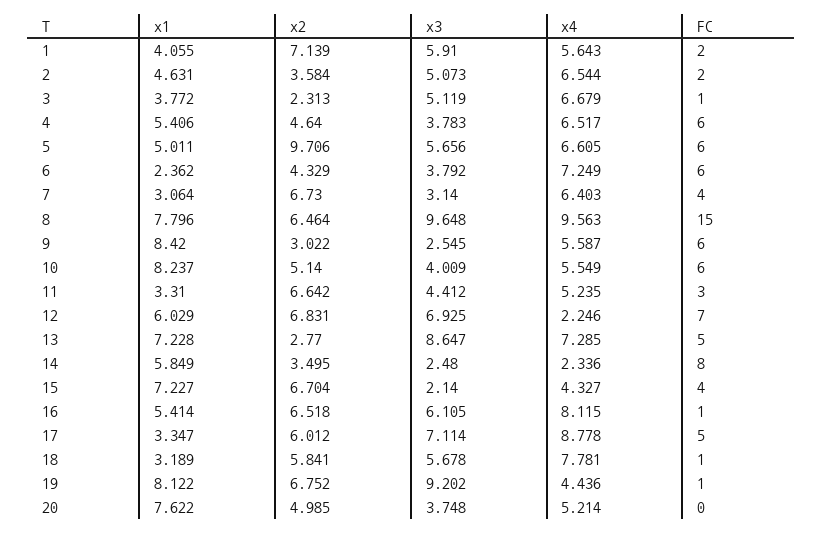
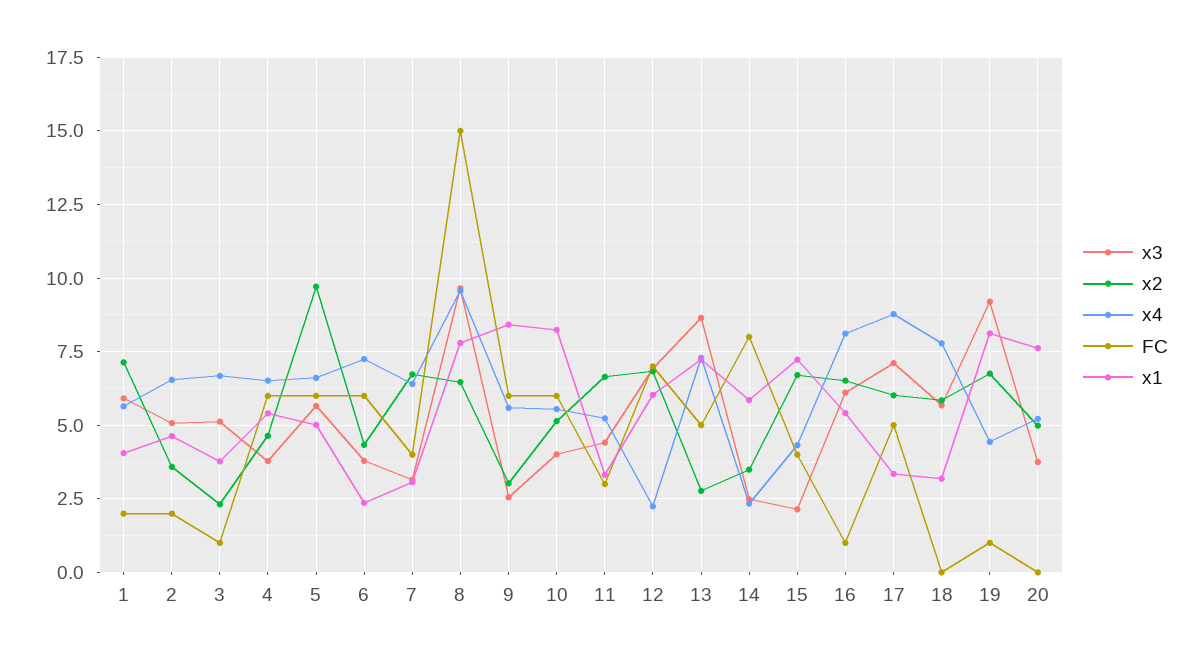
  {
    "x1": {
      "1": 4.055,
      "2": 4.631,
      "3": 3.772,
      "4": 5.406,
      "5": 5.011,
      "6": 2.362,
      "7": 3.064,
      "8": 7.796,
      "9": 8.42,
      "10": 8.237,
      "11": 3.31,
      "12": 6.029,
      "13": 7.228,
      "14": 5.849,
      "15": 7.227,
      "16": 5.414,
      "17": 3.347,
      "18": 3.189,
      "19": 8.122,
      "20": 7.622
    },
    "x2": {
      "1": 7.139,
      "2": 3.584,
      "3": 2.313,
      "4": 4.64,
      "5": 9.706,
      "6": 4.329,
      "7": 6.73,
      "8": 6.464,
      "9": 3.022,
      "10": 5.14,
      "11": 6.642,
      "12": 6.831,
      "13": 2.77,
      "14": 3.495,
      "15": 6.704,
      "16": 6.518,
      "17": 6.012,
      "18": 5.841,
      "19": 6.752,
      "20": 4.985
    },
    "x3": {
      "1": 5.91,
      "2": 5.073,
      "3": 5.119,
      "4": 3.783,
      "5": 5.656,
      "6": 3.792,
      "7": 3.14,
      "8": 9.648,
      "9": 2.545,
      "10": 4.009,
      "11": 4.412,
      "12": 6.925,
      "13": 8.647,
      "14": 2.48,
      "15": 2.14,
      "16": 6.105,
      "17": 7.114,
      "18": 5.678,
      "19": 9.202,
      "20": 3.748
    },
    "x4": {
      "1": 5.643,
      "2": 6.544,
      "3": 6.679,
      "4": 6.517,
      "5": 6.605,
      "6": 7.249,
      "7": 6.403,
      "8": 9.563,
      "9": 5.587,
      "10": 5.549,
      "11": 5.235,
      "12": 2.246,
      "13": 7.285,
      "14": 2.336,
      "15": 4.327,
      "16": 8.115,
      "17": 8.778,
      "18": 7.781,
      "19": 4.436,
      "20": 5.214
    },
    "FC": {
      "1": 2,
      "2": 2,
      "3": 1,
      "4": 6,
      "5": 6,
      "6": 6,
      "7": 4,
      "8": 15,
      "9": 6,
      "10": 6,
      "11": 3,
      "12": 7,
      "13": 5,
      "14": 8,
      "15": 4,
      "16": 1,
      "17": 5,
-     "18": 1,
+     "18": 0,
      "19": 1,
      "20": 0
    }
  }

